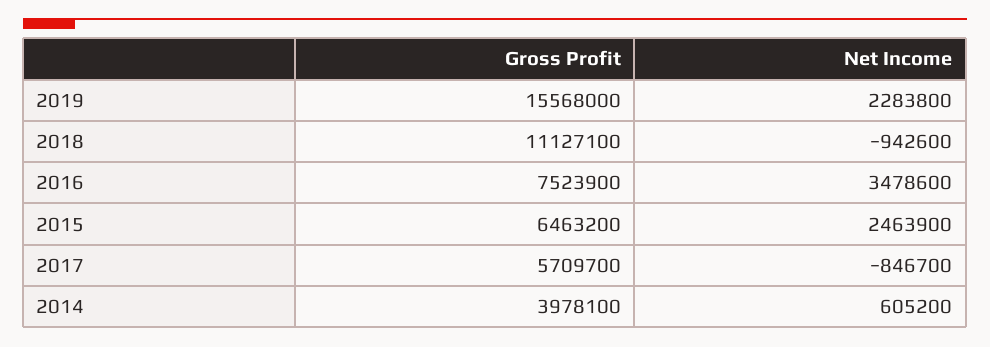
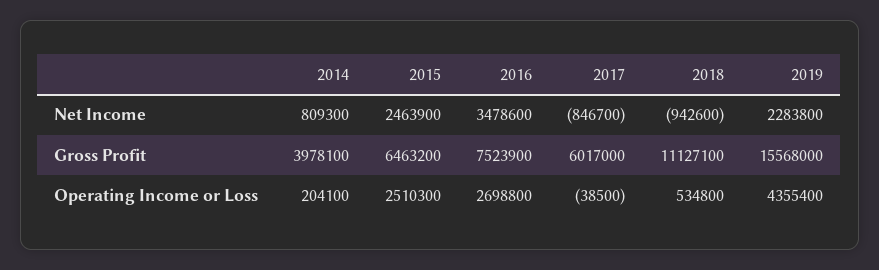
  {
    "Gross Profit": {
      "2019": 15568000,
      "2018": 11127100,
      "2016": 7523900,
      "2015": 6463200,
-     "2017": 5709700,
+     "2017": 6017000,
      "2014": 3978100
    },
    "Net Income": {
      "2019": 2283800,
      "2018": -942600,
      "2016": 3478600,
      "2015": 2463900,
      "2017": -846700,
-     "2014": 605200
+     "2014": 809300
-   }
+   },
+   "Operating Income or Loss": {
+     "2014": 204100,
+     "2015": 2510300,
+     "2016": 2698800,
+     "2017": -38500,
+     "2018": 534800,
+     "2019": 4355400
+   }
  }

